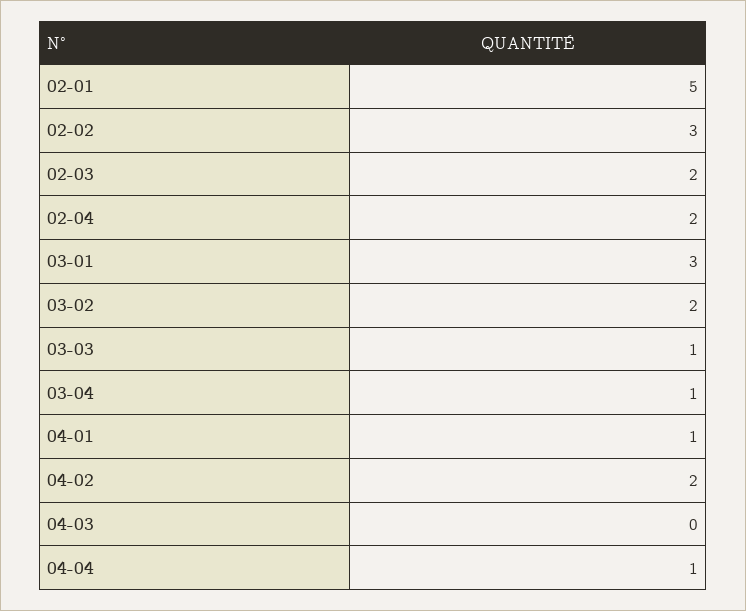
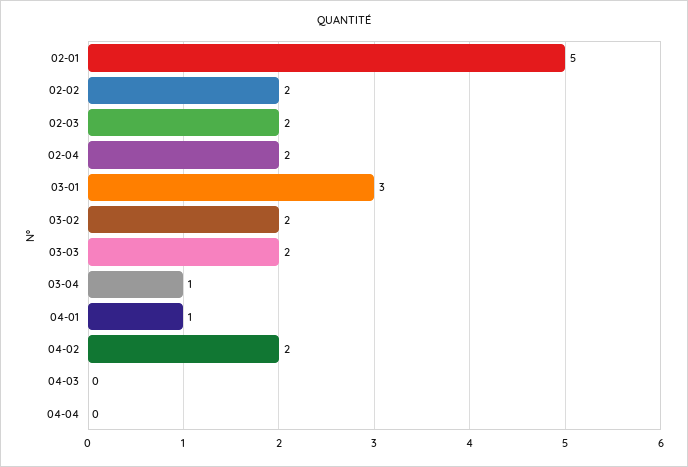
  {
    "02-01": 5,
-   "02-02": 3,
+   "02-02": 2,
    "02-03": 2,
    "02-04": 2,
    "03-01": 3,
    "03-02": 2,
-   "03-03": 1,
+   "03-03": 2,
    "03-04": 1,
    "04-01": 1,
    "04-02": 2,
    "04-03": 0,
-   "04-04": 1
+   "04-04": 0
  }

